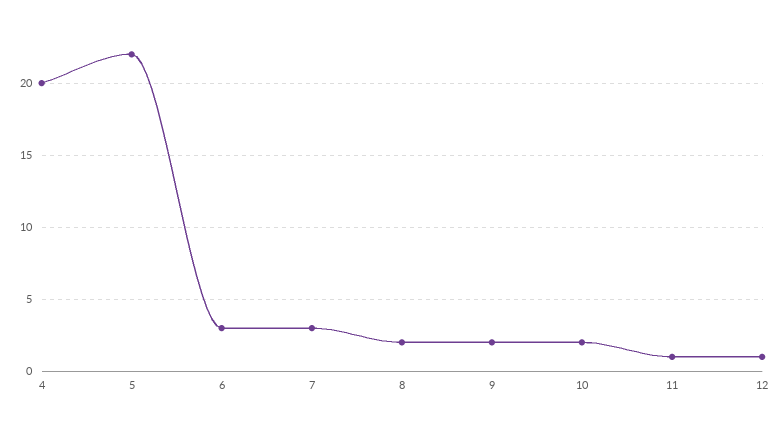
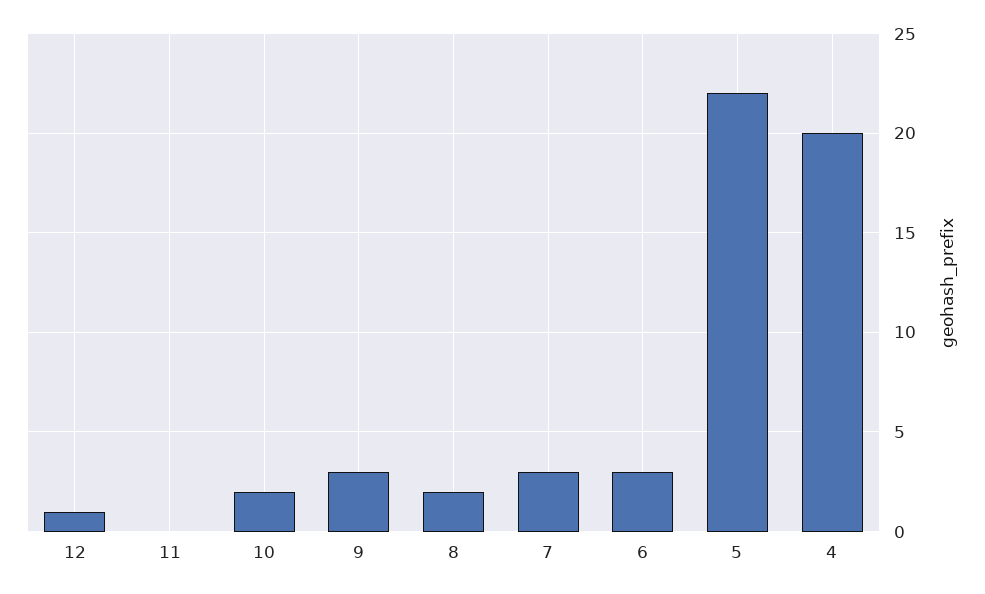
  {
    "4": 20,
    "5": 22,
    "6": 3,
    "7": 3,
    "8": 2,
-   "9": 2,
+   "9": 3,
    "10": 2,
-   "11": 1,
+   "11": 0,
    "12": 1
  }

